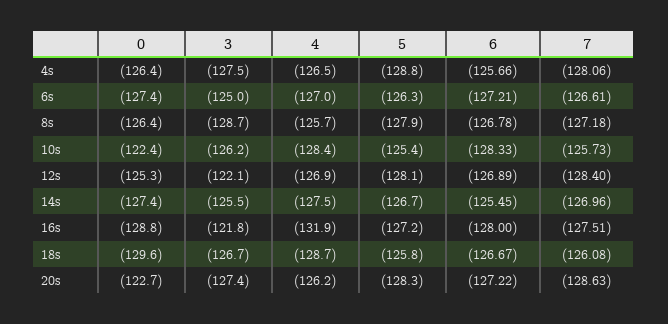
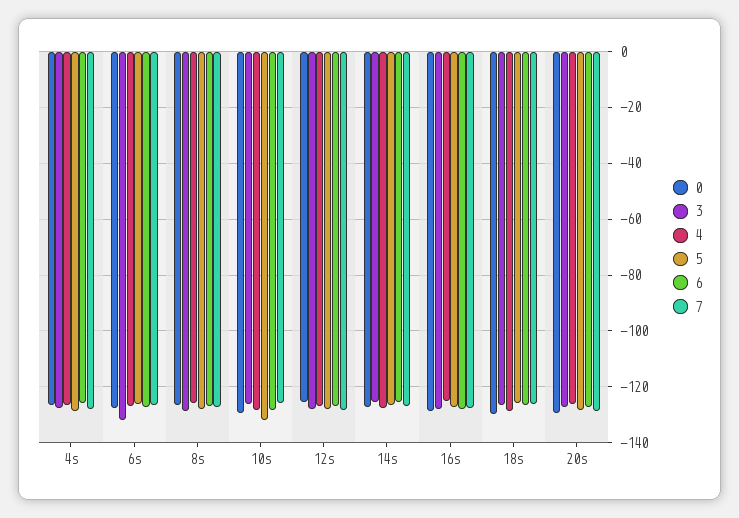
  {
    "0": {
      "4s": -126.4,
      "6s": -127.4,
      "8s": -126.4,
-     "10s": -122.4,
+     "10s": -130,
      "12s": -125.3,
      "14s": -127.4,
      "16s": -128.8,
      "18s": -129.6,
-     "20s": -122.7
+     "20s": -130
    },
    "3": {
      "4s": -127.5,
-     "6s": -125,
+     "6s": -132.5,
      "8s": -128.7,
      "10s": -126.2,
-     "12s": -122.1,
+     "12s": -127.5,
      "14s": -125.5,
-     "16s": -121.8,
+     "16s": -127.5,
      "18s": -126.7,
      "20s": -127.4
    },
    "4": {
      "4s": -126.5,
      "6s": -127,
      "8s": -125.7,
      "10s": -128.4,
      "12s": -126.9,
      "14s": -127.5,
-     "16s": -131.9,
+     "16s": -125,
      "18s": -128.7,
      "20s": -126.2
    },
    "5": {
      "4s": -128.8,
      "6s": -126.3,
      "8s": -127.9,
-     "10s": -125.4,
+     "10s": -132.5,
      "12s": -128.1,
      "14s": -126.7,
      "16s": -127.2,
      "18s": -125.8,
      "20s": -128.3
    },
    "6": {
      "4s": -125.66,
      "6s": -127.21,
      "8s": -126.78,
      "10s": -128.33,
      "12s": -126.89,
      "14s": -125.45,
      "16s": -128,
      "18s": -126.67,
      "20s": -127.22
    },
    "7": {
      "4s": -128.06,
      "6s": -126.61,
      "8s": -127.18,
      "10s": -125.73,
      "12s": -128.4,
      "14s": -126.96,
      "16s": -127.51,
      "18s": -126.08,
      "20s": -128.63
    }
  }

